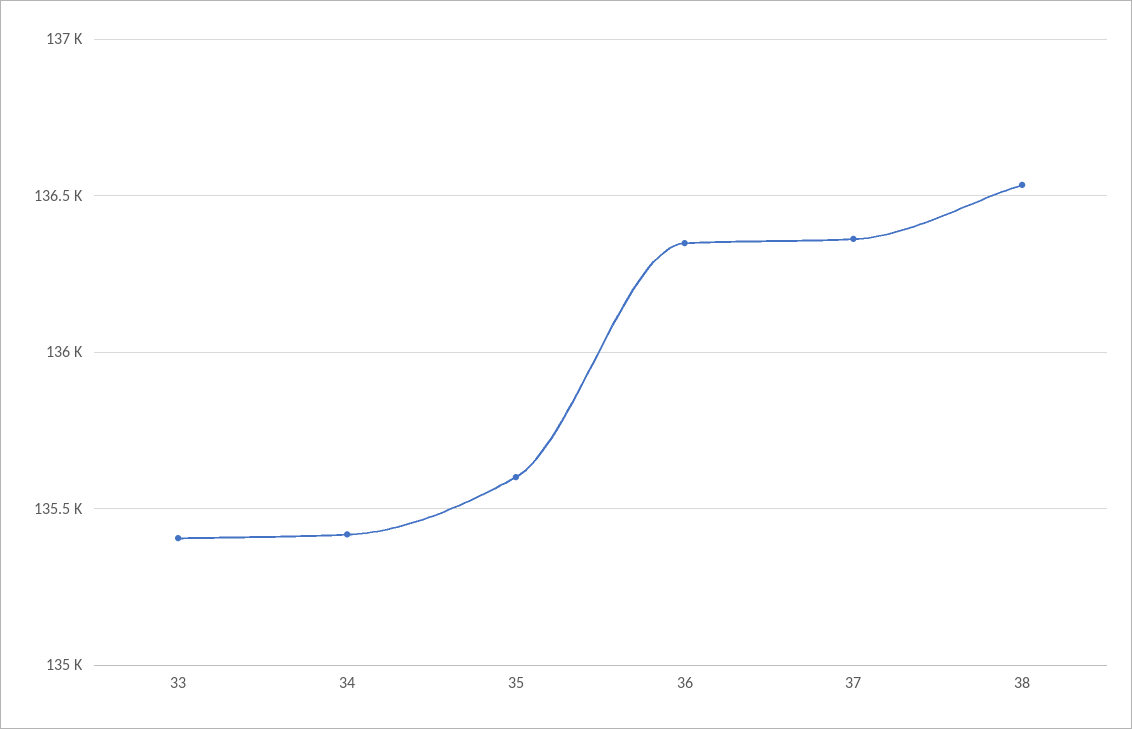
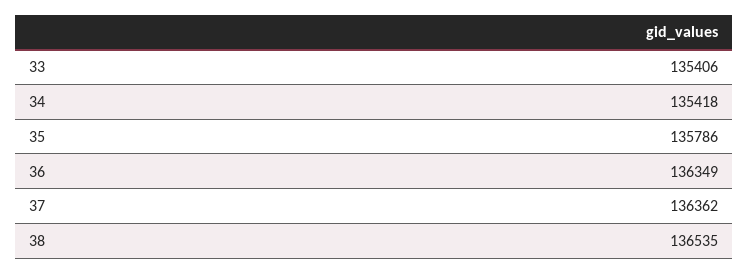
  {
    "33": 135406,
    "34": 135418,
-   "35": 135600,
+   "35": 135786,
    "36": 136349,
    "37": 136362,
    "38": 136535
  }

